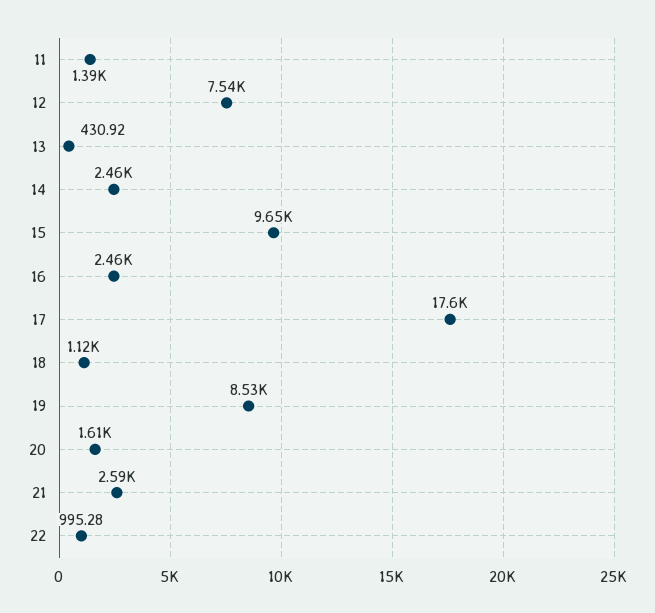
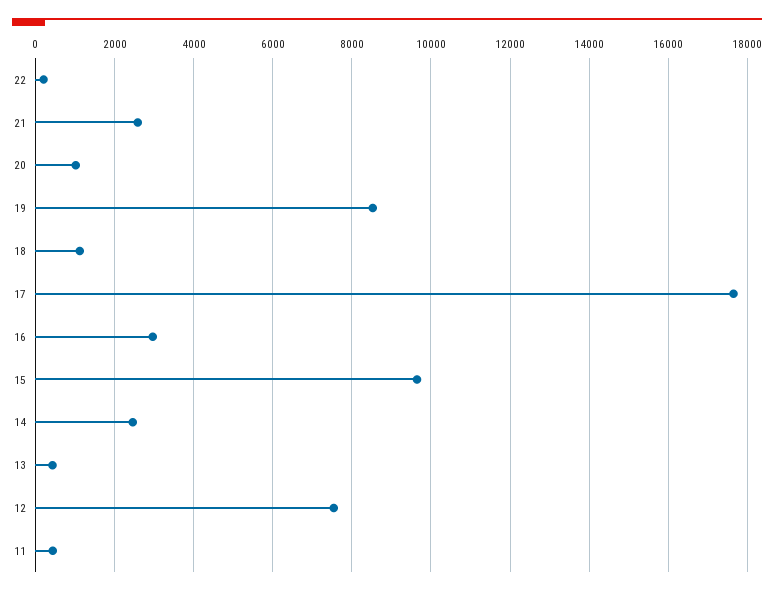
  {
-   "11": 1390,
+   "11": 400,
    "12": 7540,
    "13": 430.92,
    "14": 2460,
    "15": 9650,
-   "16": 2460,
+   "16": 3000,
    "17": 17600,
    "18": 1120,
    "19": 8530,
-   "20": 1610,
+   "20": 1000,
    "21": 2590,
-   "22": 995.28
+   "22": 200
  }

